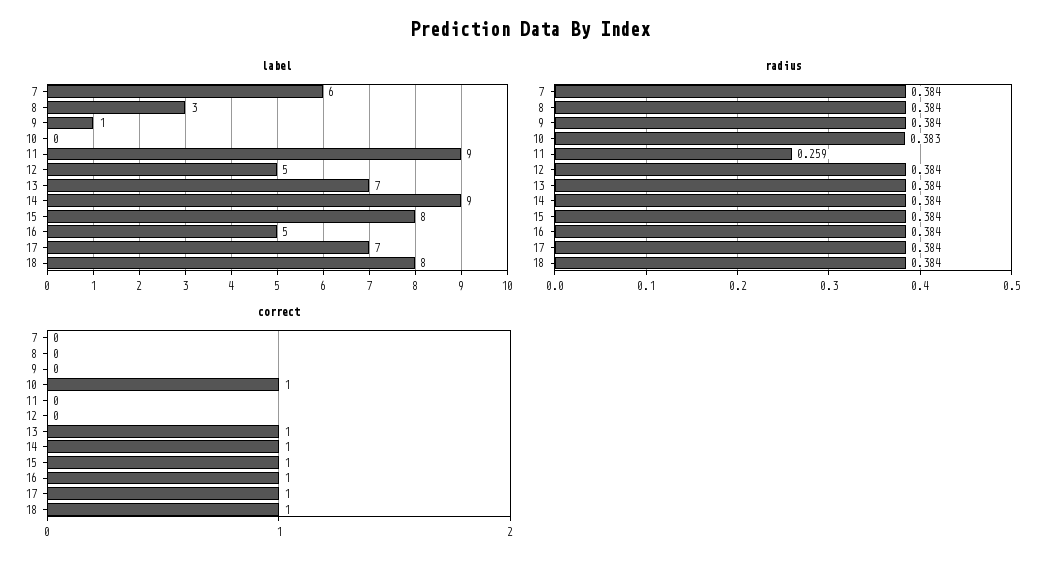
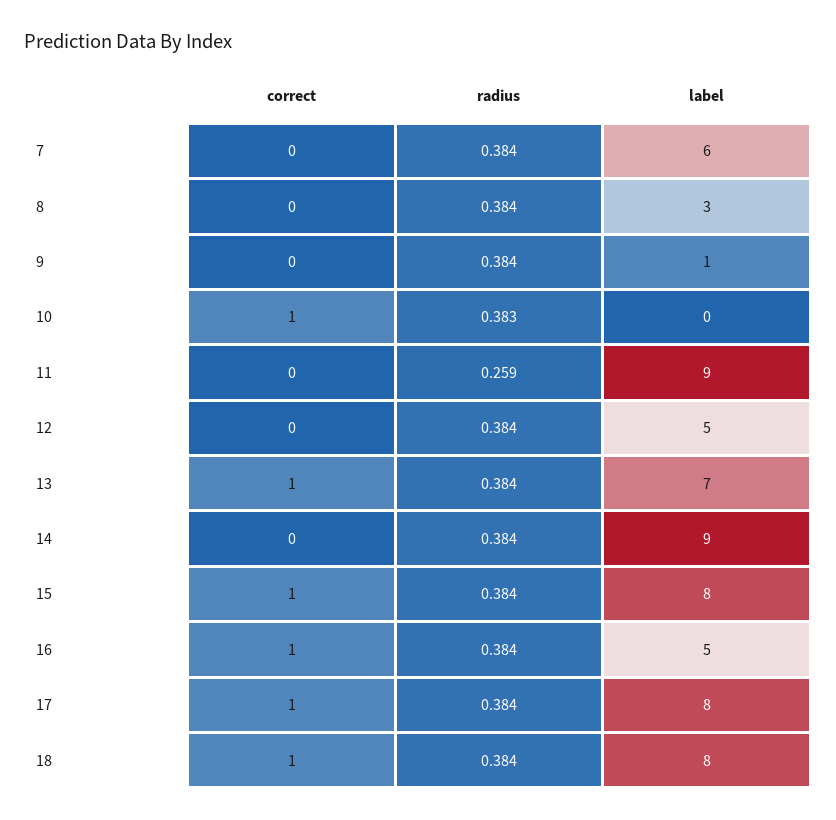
  {
    "label": {
      "7": 6,
      "8": 3,
      "9": 1,
      "10": 0,
      "11": 9,
      "12": 5,
      "13": 7,
      "14": 9,
      "15": 8,
      "16": 5,
-     "17": 7,
+     "17": 8,
      "18": 8
    },
    "radius": {
      "7": 0.384,
      "8": 0.384,
      "9": 0.384,
      "10": 0.383,
      "11": 0.259,
      "12": 0.384,
      "13": 0.384,
      "14": 0.384,
      "15": 0.384,
      "16": 0.384,
      "17": 0.384,
      "18": 0.384
    },
    "correct": {
      "7": 0,
      "8": 0,
      "9": 0,
      "10": 1,
      "11": 0,
      "12": 0,
      "13": 1,
-     "14": 1,
+     "14": 0,
      "15": 1,
      "16": 1,
      "17": 1,
      "18": 1
    }
  }

